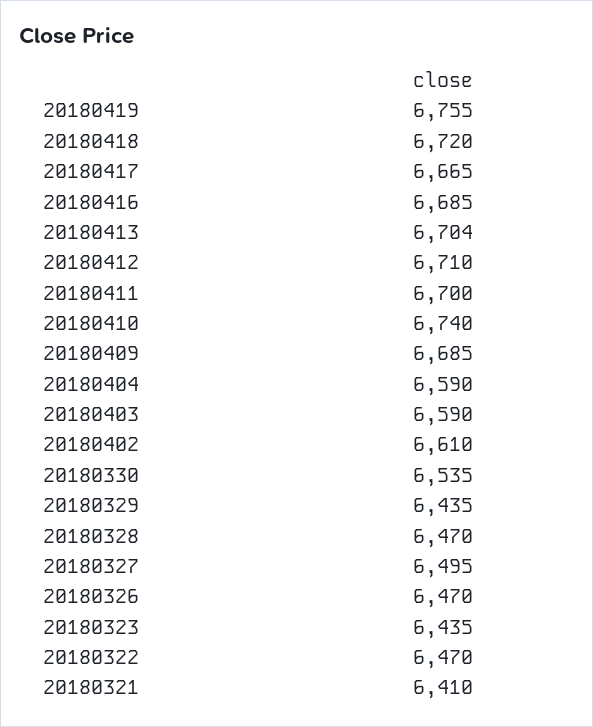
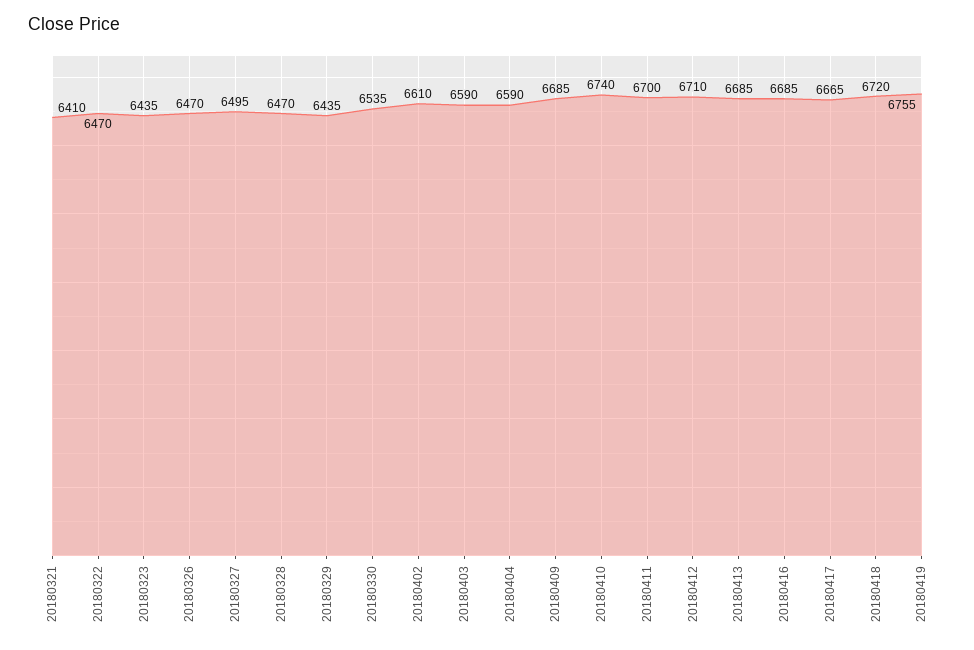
  {
    "20180419": 6755,
    "20180418": 6720,
    "20180417": 6665,
    "20180416": 6685,
-   "20180413": 6704,
+   "20180413": 6685,
    "20180412": 6710,
    "20180411": 6700,
    "20180410": 6740,
    "20180409": 6685,
    "20180404": 6590,
    "20180403": 6590,
    "20180402": 6610,
    "20180330": 6535,
    "20180329": 6435,
    "20180328": 6470,
    "20180327": 6495,
    "20180326": 6470,
    "20180323": 6435,
    "20180322": 6470,
    "20180321": 6410
  }

